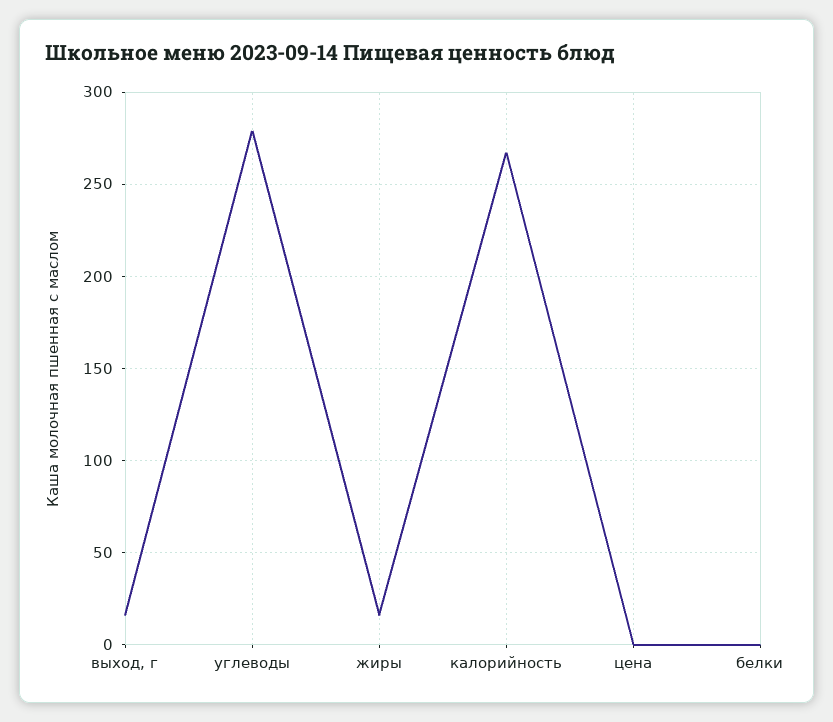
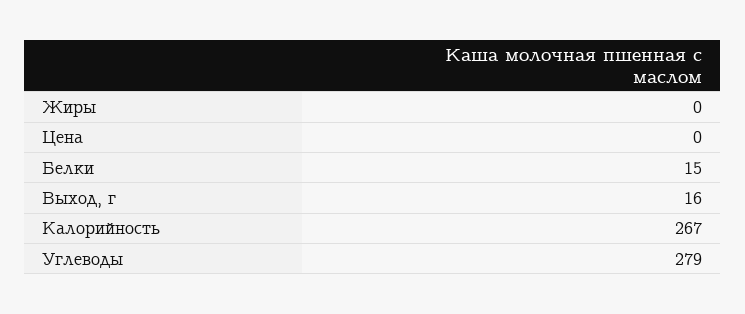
  {
    "выход, г": 16,
    "углеводы": 279,
-   "жиры": 15,
+   "жиры": 0,
    "калорийность": 267,
    "цена": 0,
-   "белки": 0
+   "белки": 15
  }

